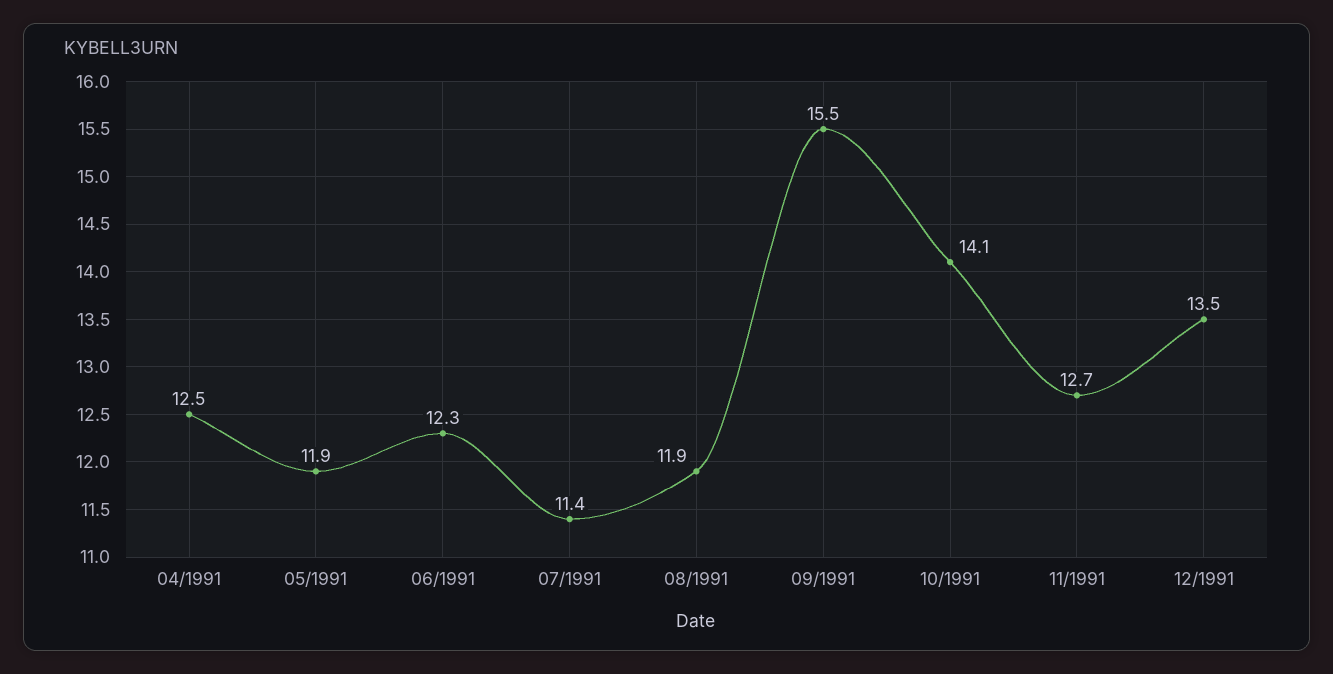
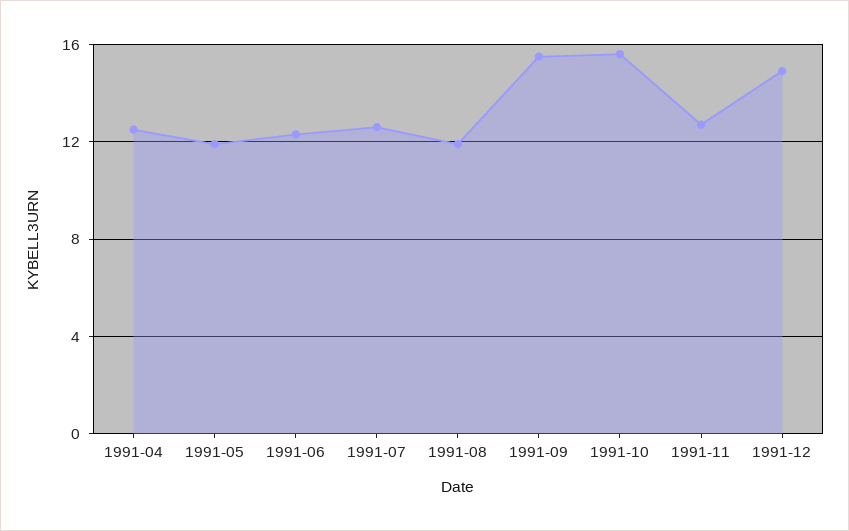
  {
    "04/1991": 12.5,
    "05/1991": 11.9,
    "06/1991": 12.3,
-   "07/1991": 11.4,
+   "07/1991": 12.5,
    "08/1991": 11.9,
    "09/1991": 15.5,
-   "10/1991": 14.1,
+   "10/1991": 15.5,
    "11/1991": 12.7,
-   "12/1991": 13.5
+   "12/1991": 15
  }

